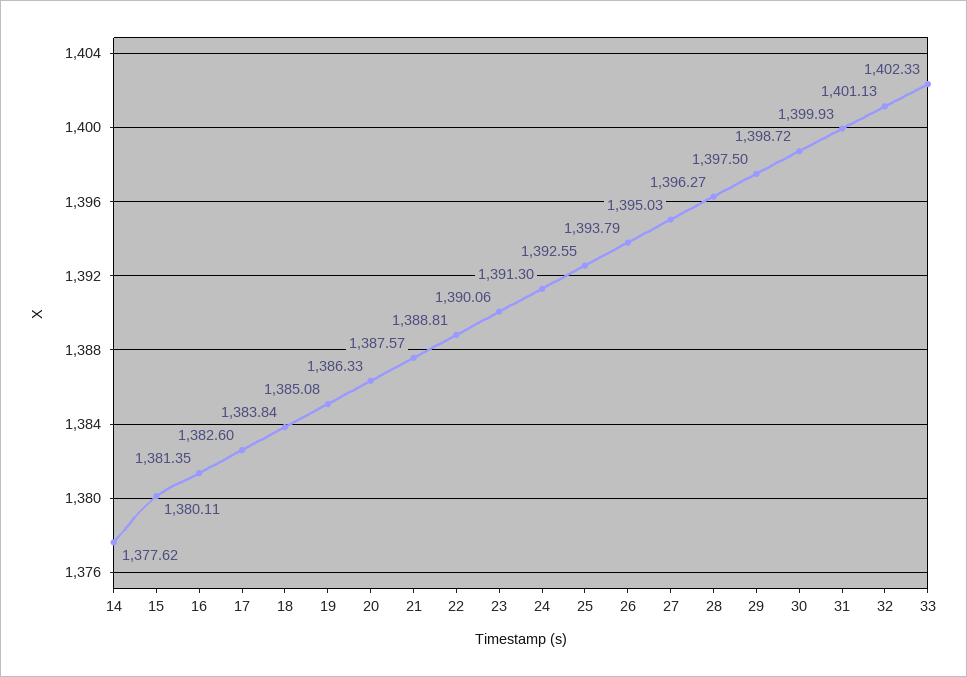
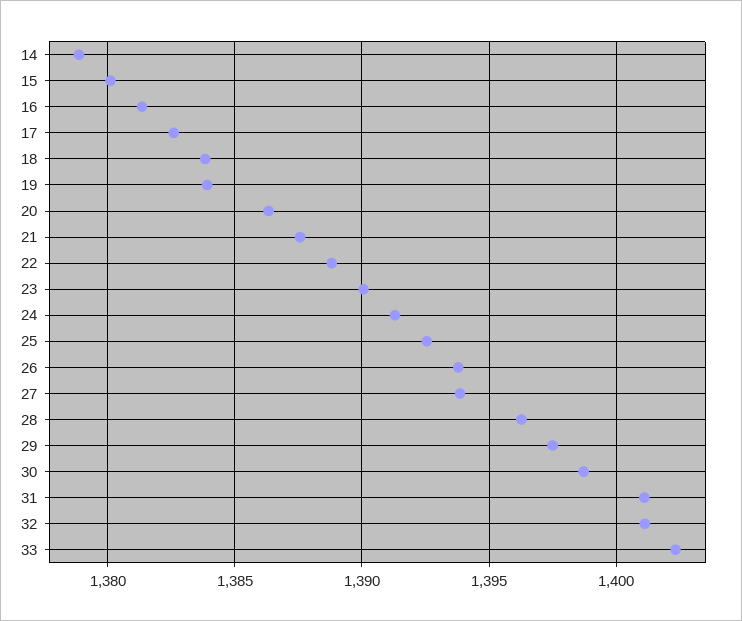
  {
-   "14": 1377.62,
+   "14": 1379,
    "15": 1380.11,
    "16": 1381.35,
    "17": 1382.6,
    "18": 1383.84,
-   "19": 1385.08,
+   "19": 1384,
    "20": 1386.33,
    "21": 1387.57,
    "22": 1388.81,
    "23": 1390.06,
    "24": 1391.3,
    "25": 1392.55,
    "26": 1393.79,
-   "27": 1395.03,
+   "27": 1394,
    "28": 1396.27,
    "29": 1397.5,
    "30": 1398.72,
-   "31": 1399.93,
+   "31": 1401,
    "32": 1401.13,
    "33": 1402.33
  }

